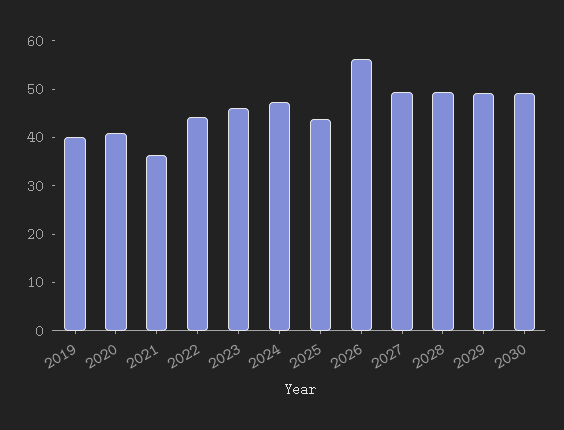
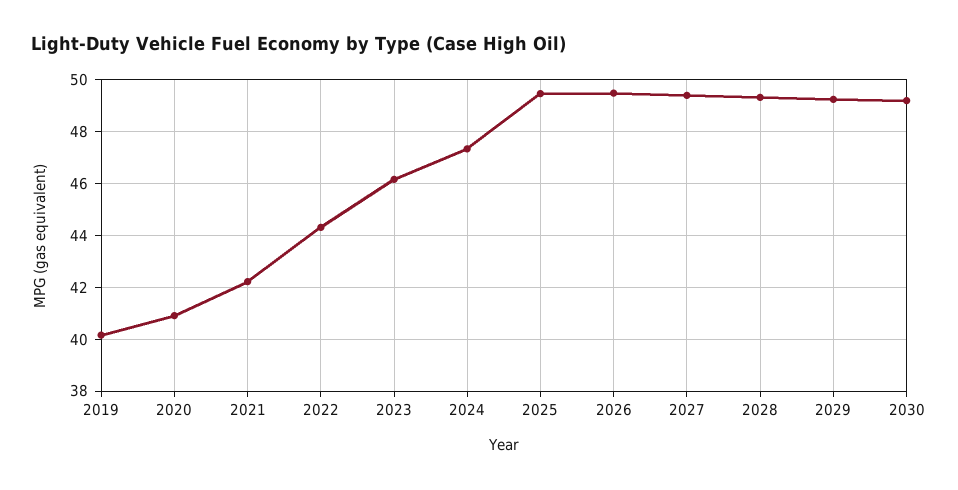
  {
    "2019": 40.25,
    "2020": 41,
-   "2021": 36,
+   "2021": 42.25,
    "2022": 44.25,
    "2023": 46.25,
    "2024": 47.25,
-   "2025": 44,
+   "2025": 49.5,
-   "2026": 56,
+   "2026": 49.5,
    "2027": 49.5,
    "2028": 49.25,
    "2029": 49.25,
    "2030": 49.25
  }

